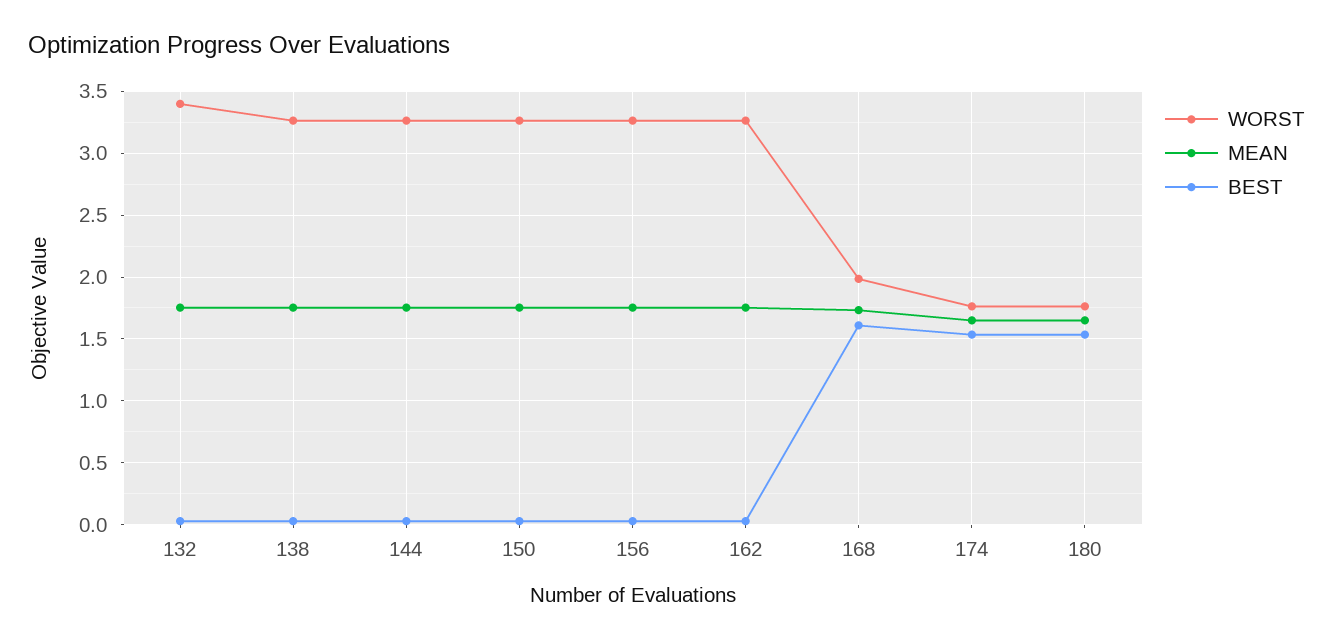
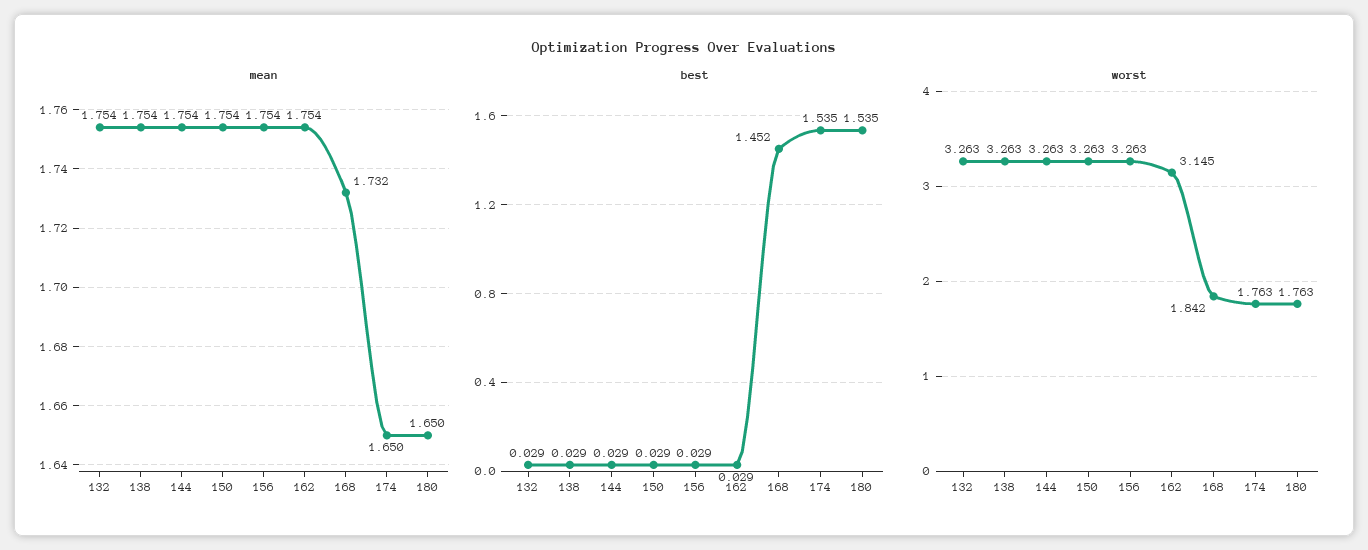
  {
    "WORST": {
-     "132": 3.4,
+     "132": 3.263,
      "138": 3.263,
      "144": 3.263,
      "150": 3.263,
      "156": 3.263,
-     "162": 3.25,
+     "162": 3.145,
-     "168": 2,
+     "168": 1.842,
      "174": 1.763,
      "180": 1.763
    },
    "MEAN": {
      "132": 1.754,
      "138": 1.754,
      "144": 1.754,
      "150": 1.754,
      "156": 1.754,
      "162": 1.754,
      "168": 1.732,
      "174": 1.65,
      "180": 1.65
    },
    "BEST": {
      "132": 0.029,
      "138": 0.029,
      "144": 0.029,
      "150": 0.029,
      "156": 0.029,
      "162": 0.029,
-     "168": 1.6,
+     "168": 1.452,
      "174": 1.535,
      "180": 1.535
    }
  }

